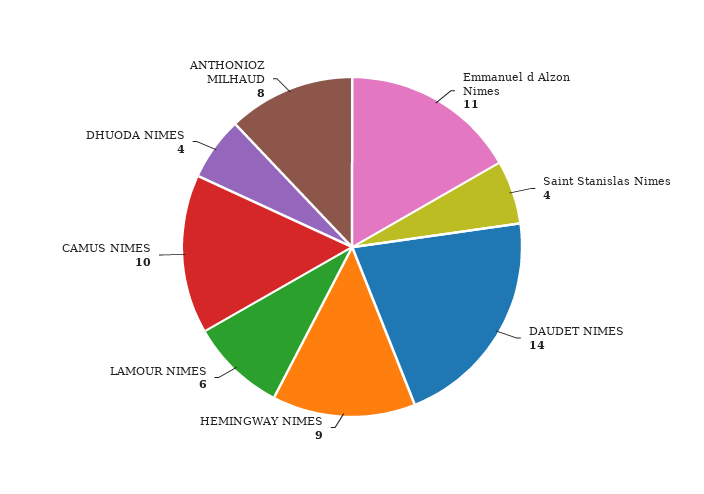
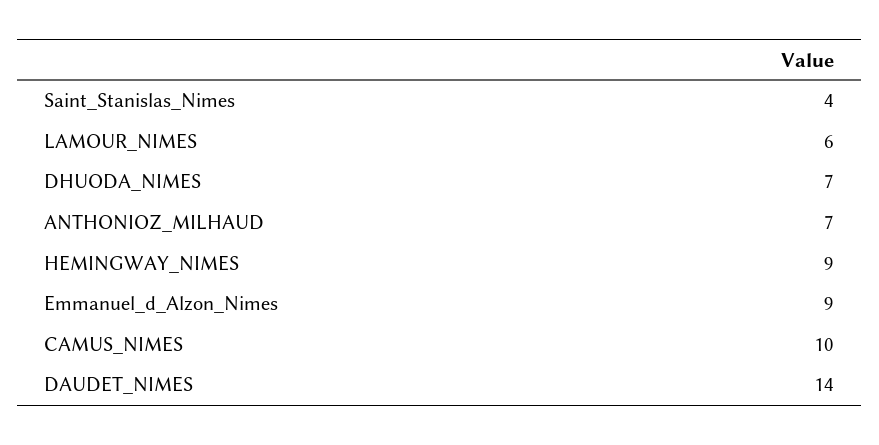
  {
-   "Emmanuel d Alzon Nimes": 11,
+   "Emmanuel d Alzon Nimes": 9,
    "Saint Stanislas Nimes": 4,
    "DAUDET NIMES": 14,
    "HEMINGWAY NIMES": 9,
    "LAMOUR NIMES": 6,
    "CAMUS NIMES": 10,
-   "DHUODA NIMES": 4,
+   "DHUODA NIMES": 7,
-   "ANTHONIOZ MILHAUD": 8
+   "ANTHONIOZ MILHAUD": 7
  }

